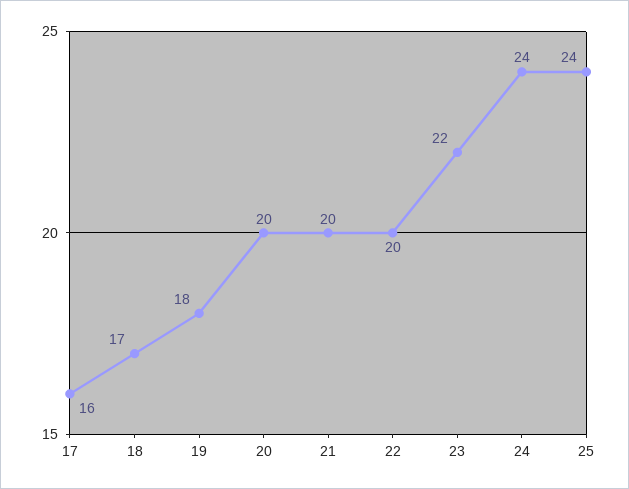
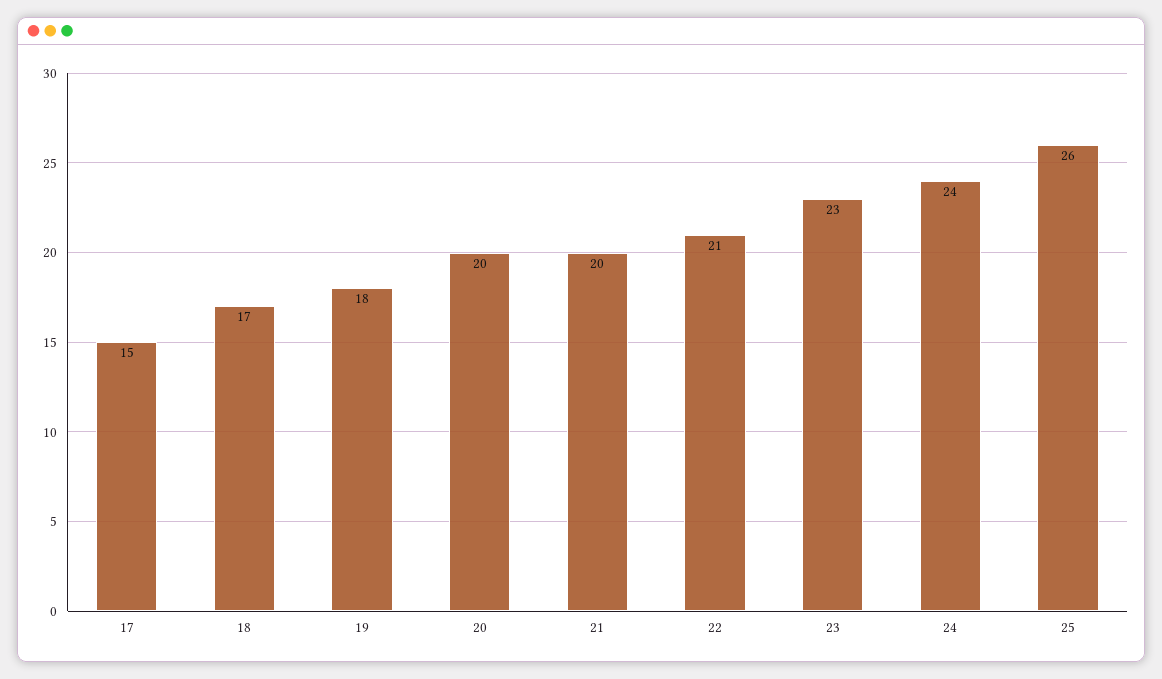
  {
-   "17": 16,
+   "17": 15,
    "18": 17,
    "19": 18,
    "20": 20,
    "21": 20,
-   "22": 20,
+   "22": 21,
-   "23": 22,
+   "23": 23,
    "24": 24,
-   "25": 24
+   "25": 26
  }

